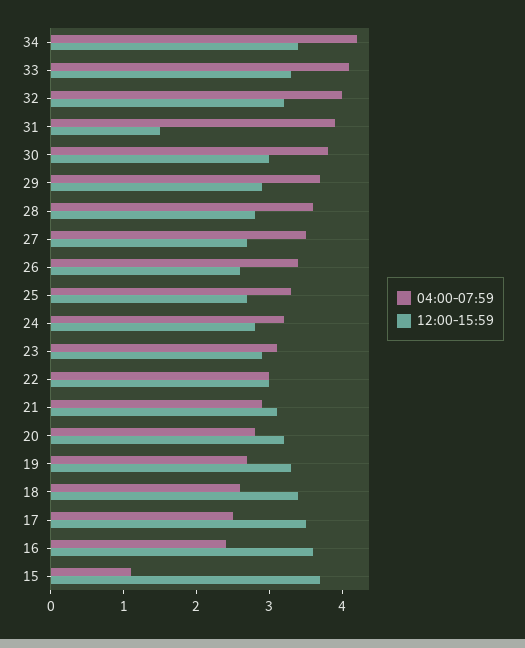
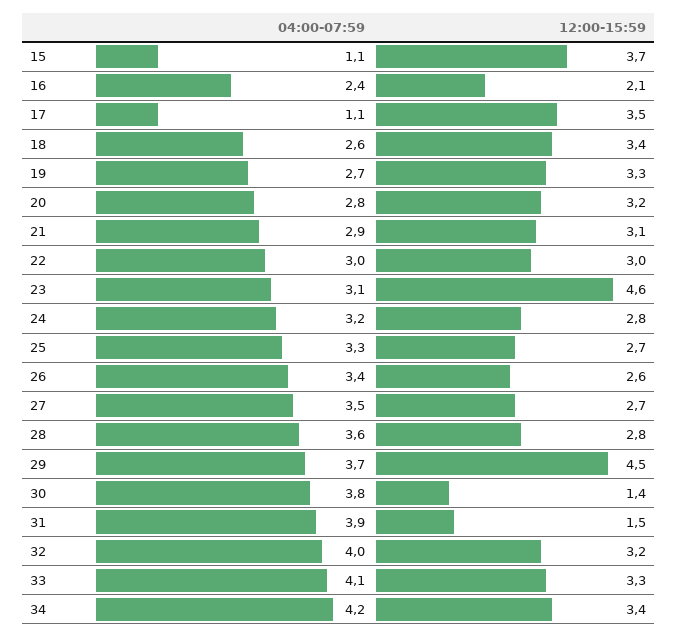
  {
    "04:00-07:59": {
      "34": 4.2,
      "33": 4.1,
      "32": 4,
      "31": 3.9,
      "30": 3.8,
      "29": 3.7,
      "28": 3.6,
      "27": 3.5,
      "26": 3.4,
      "25": 3.3,
      "24": 3.2,
      "23": 3.1,
      "22": 3,
      "21": 2.9,
      "20": 2.8,
      "19": 2.7,
      "18": 2.6,
-     "17": 2.5,
+     "17": 1.1,
      "16": 2.4,
      "15": 1.1
    },
    "12:00-15:59": {
      "34": 3.4,
      "33": 3.3,
      "32": 3.2,
      "31": 1.5,
-     "30": 3,
+     "30": 1.4,
-     "29": 3,
+     "29": 4.5,
      "28": 2.8,
      "27": 2.7,
      "26": 2.6,
      "25": 2.7,
      "24": 2.8,
-     "23": 3,
+     "23": 4.6,
      "22": 3,
      "21": 3.1,
      "20": 3.2,
      "19": 3.3,
      "18": 3.4,
      "17": 3.5,
-     "16": 3.5,
+     "16": 2.1,
      "15": 3.7
    }
  }

